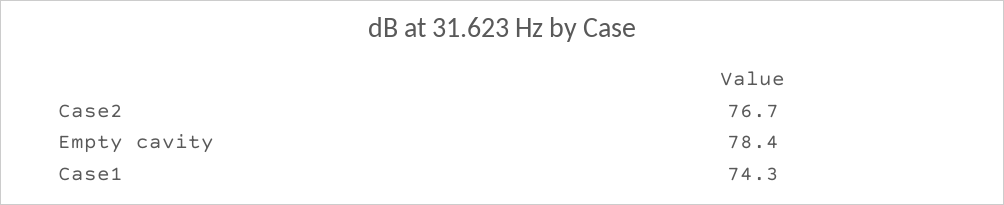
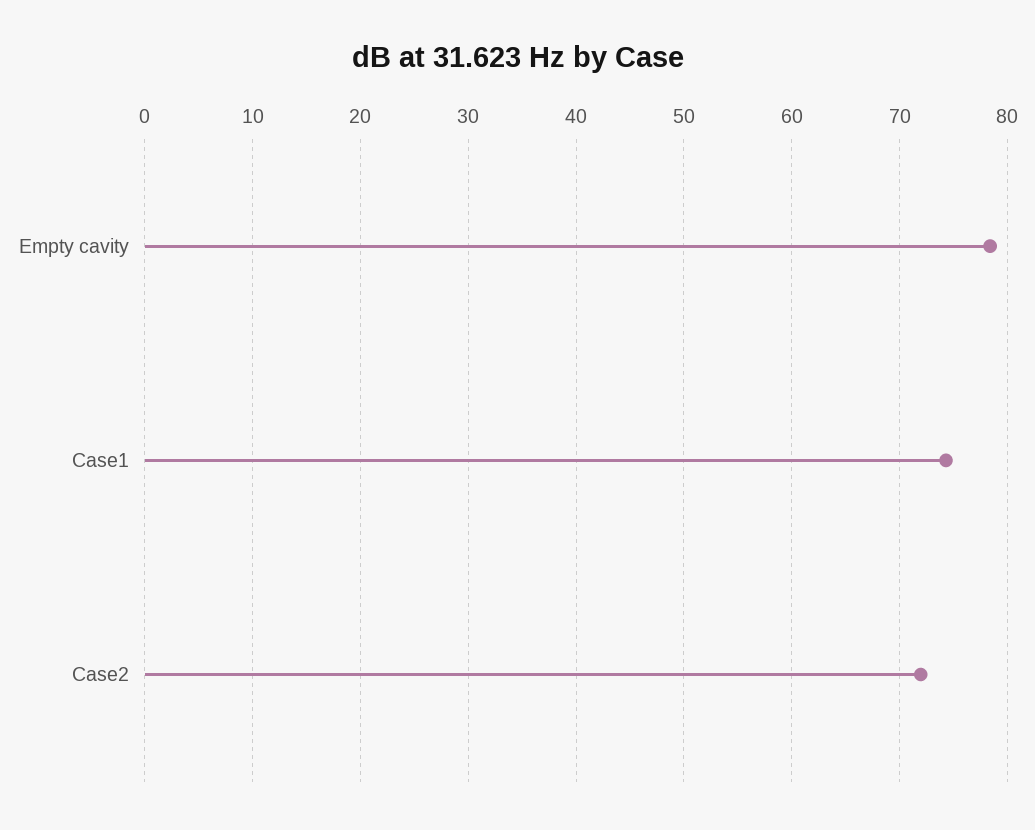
  {
-   "Case2": 76.7,
+   "Case2": 72,
    "Empty cavity": 78.4,
    "Case1": 74.3
  }

